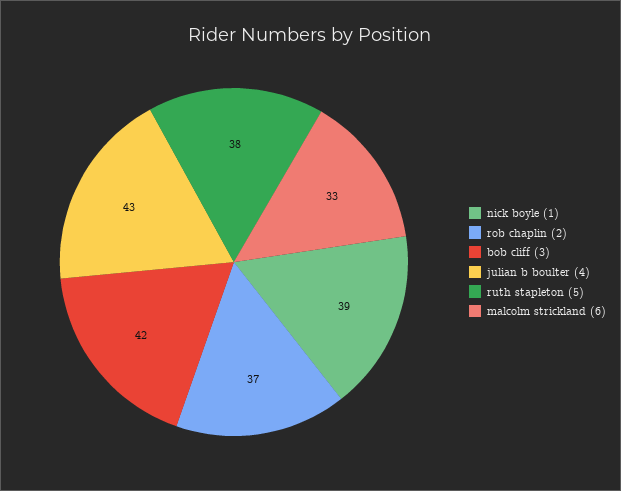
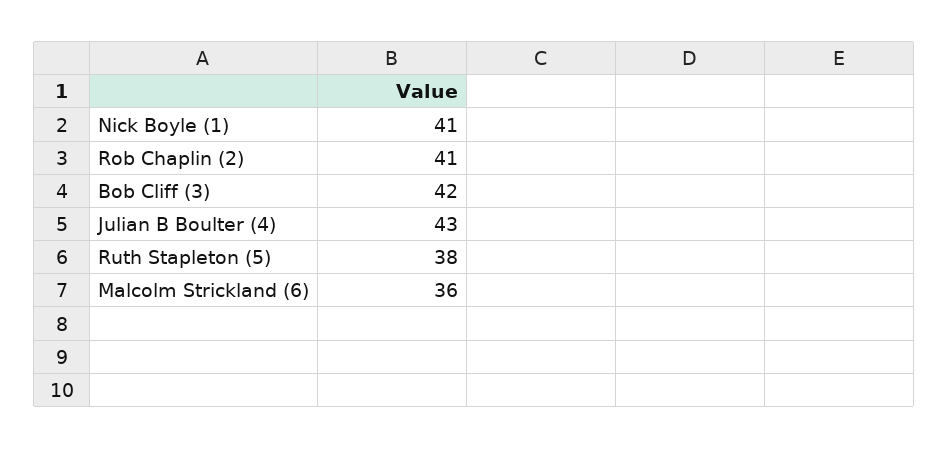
  {
-   "nick boyle (1)": 39,
+   "nick boyle (1)": 41,
-   "rob chaplin (2)": 37,
+   "rob chaplin (2)": 41,
    "bob cliff (3)": 42,
    "julian b boulter (4)": 43,
    "ruth stapleton (5)": 38,
-   "malcolm strickland (6)": 33
+   "malcolm strickland (6)": 36
  }

